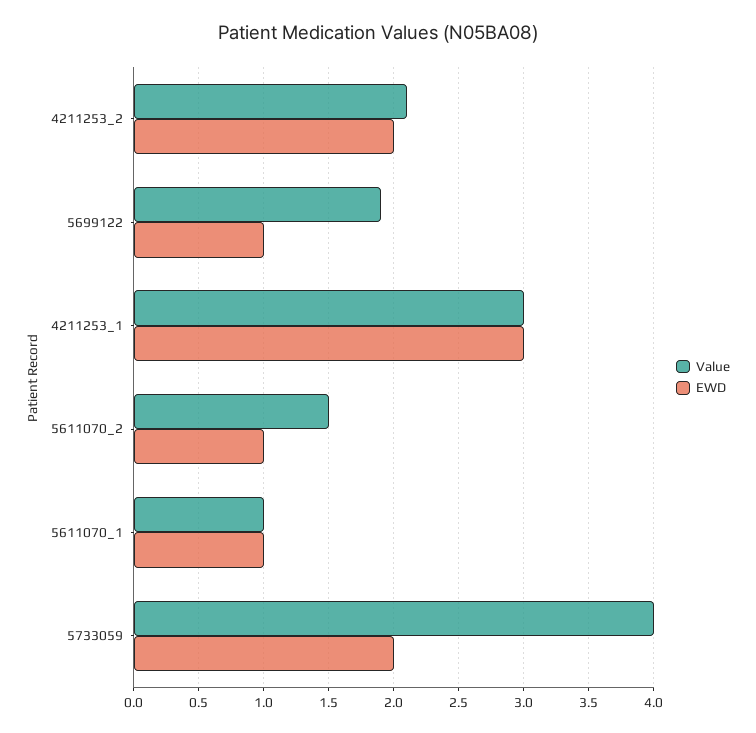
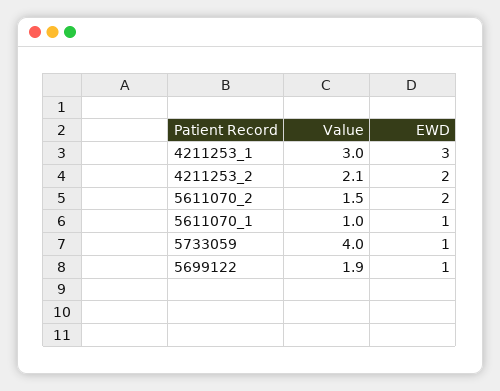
  {
    "Value": {
      "4211253_2": 2.1,
      "5699122": 1.9,
      "4211253_1": 3,
      "5611070_2": 1.5,
      "5611070_1": 1,
      "5733059": 4
    },
    "EWD": {
      "4211253_2": 2,
      "5699122": 1,
      "4211253_1": 3,
-     "5611070_2": 1,
+     "5611070_2": 2,
      "5611070_1": 1,
-     "5733059": 2
+     "5733059": 1
    }
  }

